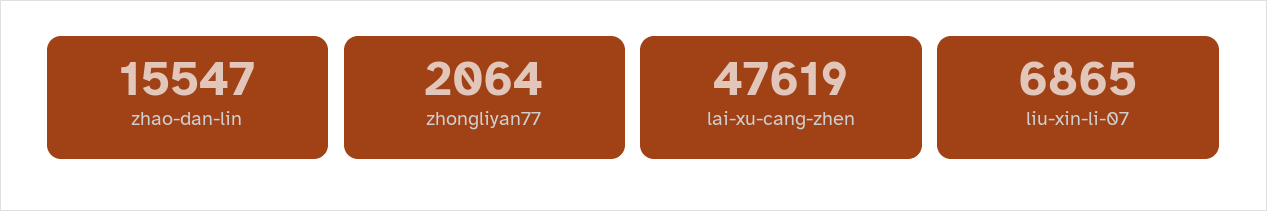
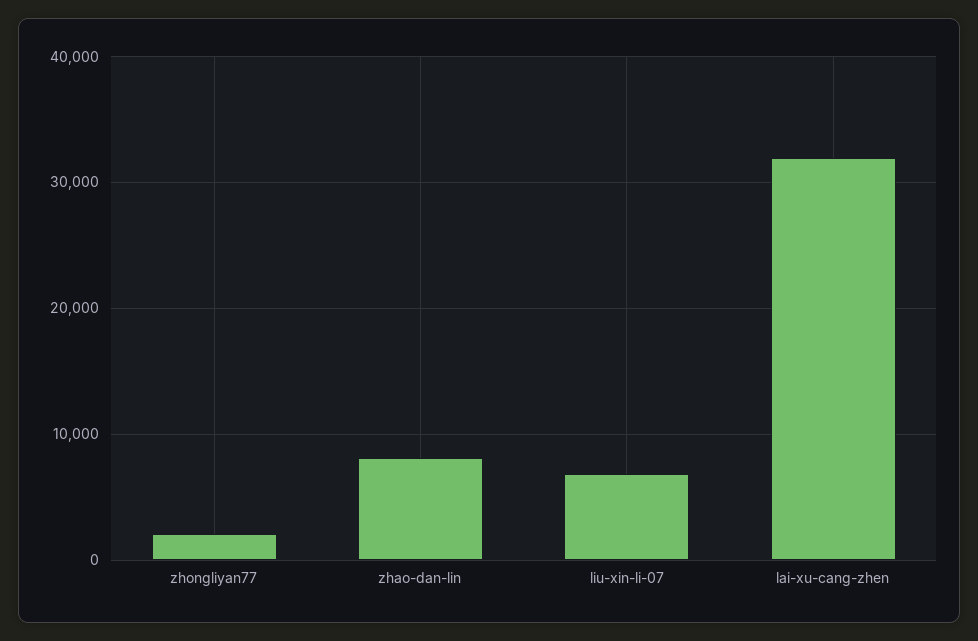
  {
-   "zhao-dan-lin": 15547,
+   "zhao-dan-lin": 8000,
    "zhongliyan77": 2064,
-   "lai-xu-cang-zhen": 47619,
+   "lai-xu-cang-zhen": 32000,
    "liu-xin-li-07": 6865
  }

